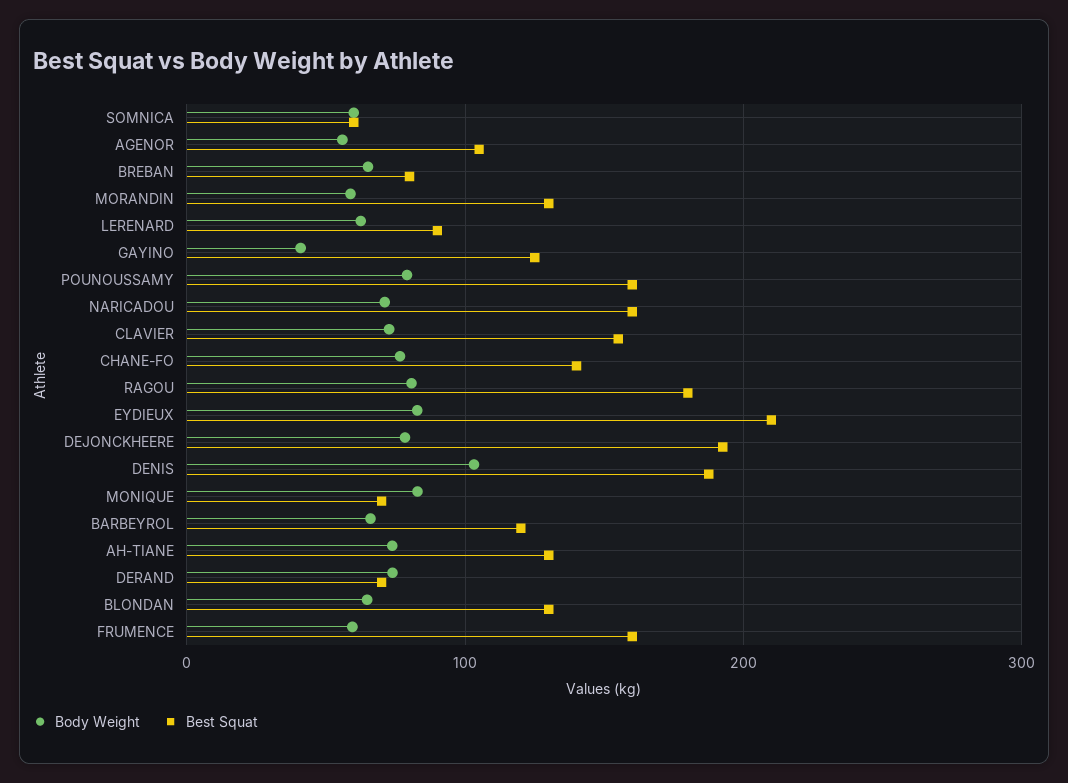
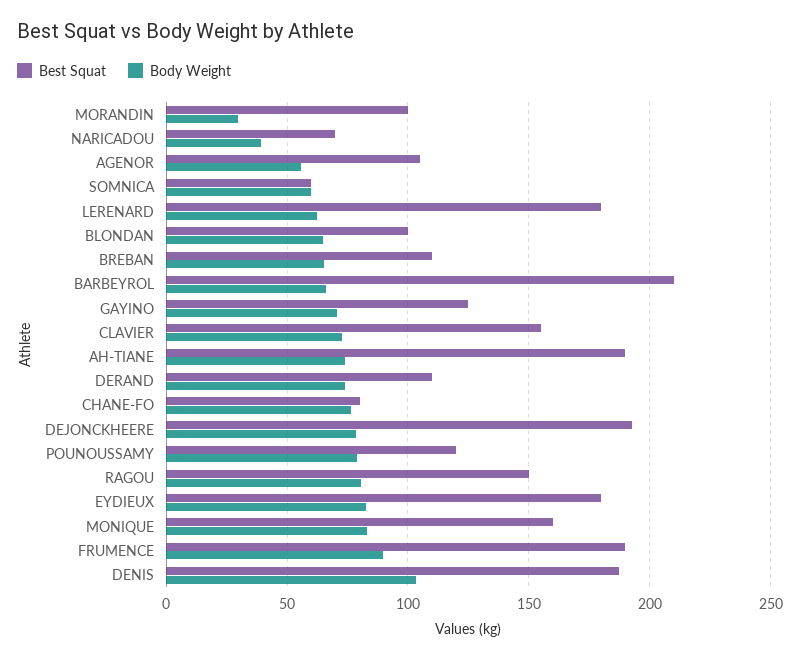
  {
    "Body Weight": {
      "SOMNICA": 60,
      "AGENOR": 55,
      "BREBAN": 65,
-     "MORANDIN": 60,
+     "MORANDIN": 30,
      "LERENARD": 65,
-     "GAYINO": 40,
+     "GAYINO": 70,
      "POUNOUSSAMY": 80,
-     "NARICADOU": 70,
+     "NARICADOU": 40,
      "CLAVIER": 75,
      "CHANE-FO": 75,
      "RAGOU": 80,
      "EYDIEUX": 85,
      "DEJONCKHEERE": 80,
      "DENIS": 105,
      "MONIQUE": 85,
      "BARBEYROL": 65,
      "AH-TIANE": 75,
      "DERAND": 75,
      "BLONDAN": 65,
-     "FRUMENCE": 60
+     "FRUMENCE": 90
    },
    "Best Squat": {
      "SOMNICA": 60,
      "AGENOR": 105,
-     "BREBAN": 80,
+     "BREBAN": 110,
-     "MORANDIN": 130,
+     "MORANDIN": 100,
-     "LERENARD": 90,
+     "LERENARD": 180,
      "GAYINO": 125,
-     "POUNOUSSAMY": 160,
+     "POUNOUSSAMY": 120,
-     "NARICADOU": 160,
+     "NARICADOU": 70,
      "CLAVIER": 155,
-     "CHANE-FO": 140,
+     "CHANE-FO": 80,
-     "RAGOU": 180,
+     "RAGOU": 150,
-     "EYDIEUX": 210,
+     "EYDIEUX": 180,
      "DEJONCKHEERE": 195,
      "DENIS": 190,
-     "MONIQUE": 70,
+     "MONIQUE": 160,
-     "BARBEYROL": 120,
+     "BARBEYROL": 210,
-     "AH-TIANE": 130,
+     "AH-TIANE": 190,
-     "DERAND": 70,
+     "DERAND": 110,
-     "BLONDAN": 130,
+     "BLONDAN": 100,
-     "FRUMENCE": 160
+     "FRUMENCE": 190
    }
  }

